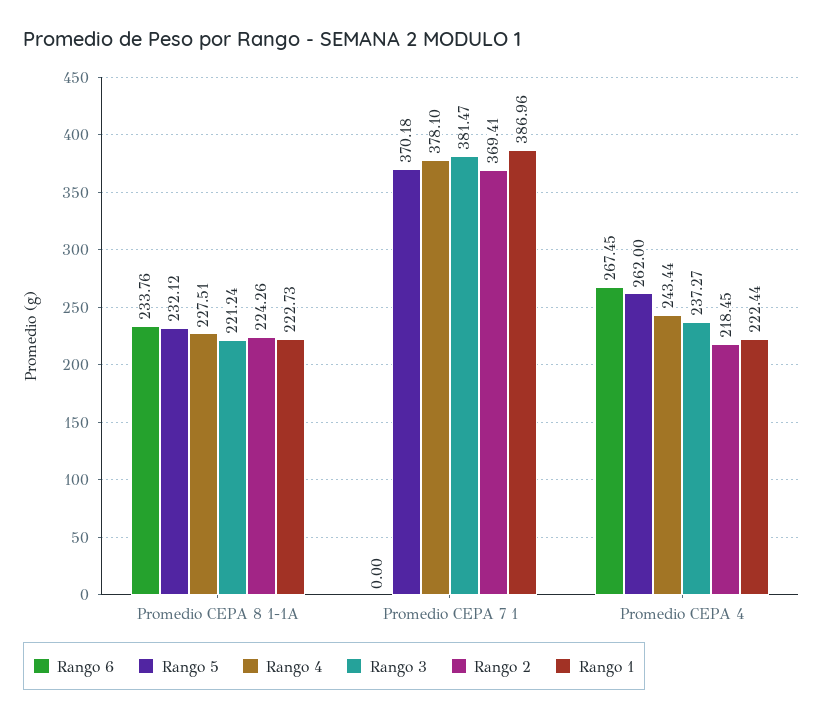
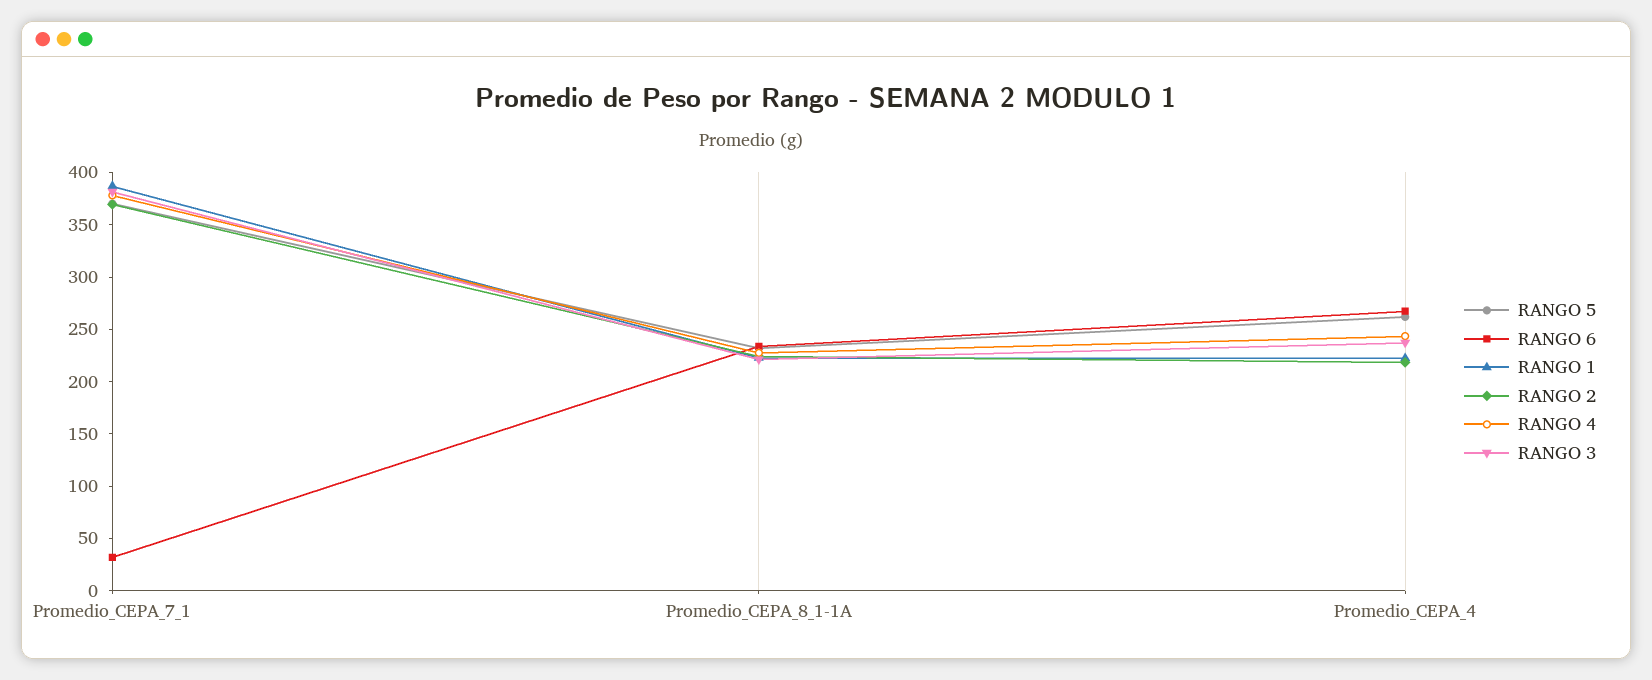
  {
    "Rango 6": {
      "Promedio CEPA 8 1-1A": 233.76,
-     "Promedio CEPA 7 1": 0,
+     "Promedio CEPA 7 1": 30,
      "Promedio CEPA 4": 267.45
    },
    "Rango 5": {
      "Promedio CEPA 8 1-1A": 232.12,
      "Promedio CEPA 7 1": 370.18,
      "Promedio CEPA 4": 262
    },
    "Rango 4": {
      "Promedio CEPA 8 1-1A": 227.51,
      "Promedio CEPA 7 1": 378.1,
      "Promedio CEPA 4": 243.44
    },
    "Rango 3": {
      "Promedio CEPA 8 1-1A": 221.24,
      "Promedio CEPA 7 1": 381.47,
      "Promedio CEPA 4": 237.27
    },
    "Rango 2": {
      "Promedio CEPA 8 1-1A": 224.26,
      "Promedio CEPA 7 1": 369.41,
      "Promedio CEPA 4": 218.45
    },
    "Rango 1": {
      "Promedio CEPA 8 1-1A": 222.73,
      "Promedio CEPA 7 1": 386.96,
      "Promedio CEPA 4": 222.44
    }
  }

